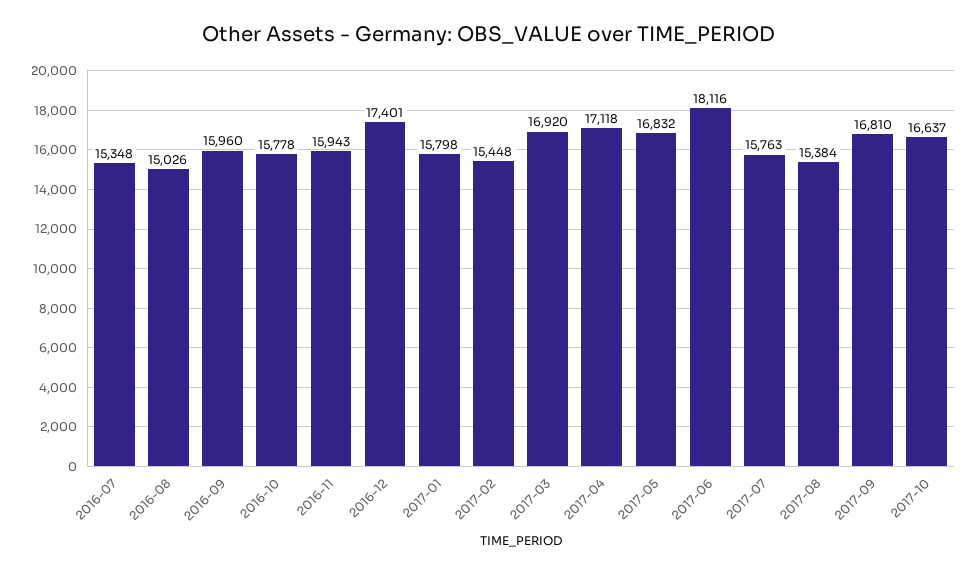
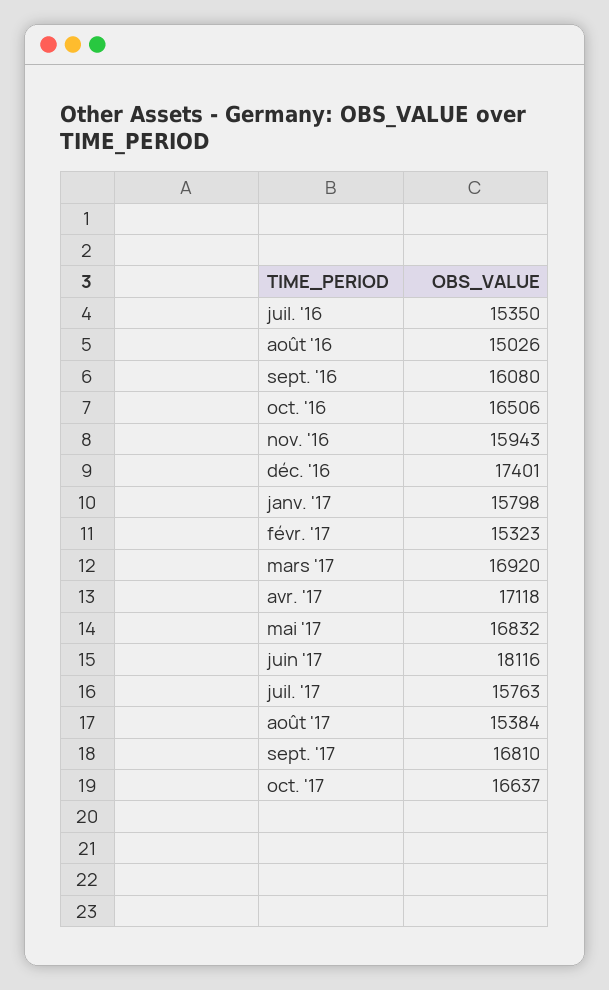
  {
-   "2016-07": 15348,
+   "2016-07": 15350,
    "2016-08": 15026,
-   "2016-09": 15960,
+   "2016-09": 16080,
-   "2016-10": 15778,
+   "2016-10": 16506,
    "2016-11": 15943,
    "2016-12": 17401,
    "2017-01": 15798,
-   "2017-02": 15448,
+   "2017-02": 15323,
    "2017-03": 16920,
    "2017-04": 17118,
    "2017-05": 16832,
    "2017-06": 18116,
    "2017-07": 15763,
    "2017-08": 15384,
    "2017-09": 16810,
    "2017-10": 16637
  }

